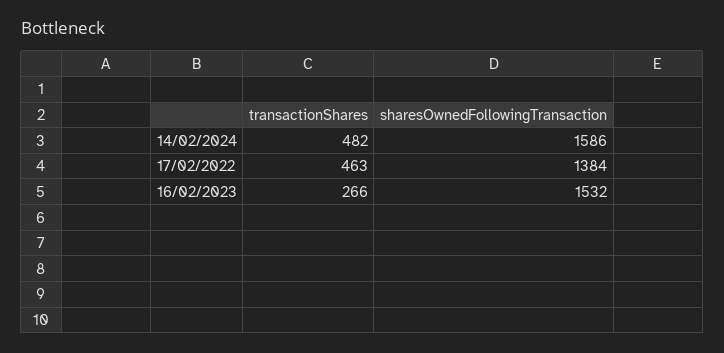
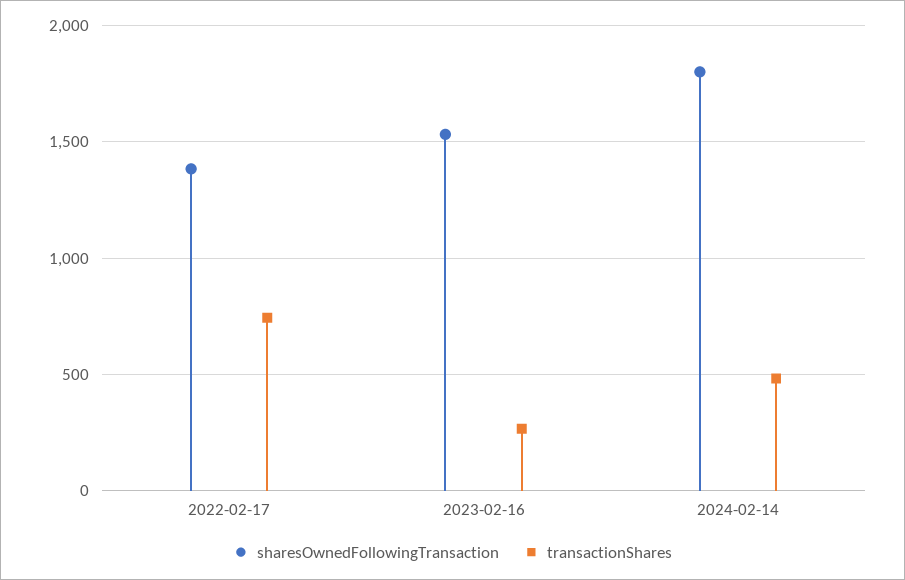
  {
    "transactionShares": {
      "14/02/2024": 482,
-     "17/02/2022": 463,
+     "17/02/2022": 750,
      "16/02/2023": 266
    },
    "sharesOwnedFollowingTransaction": {
-     "14/02/2024": 1586,
+     "14/02/2024": 1800,
      "17/02/2022": 1384,
      "16/02/2023": 1532
    }
  }

